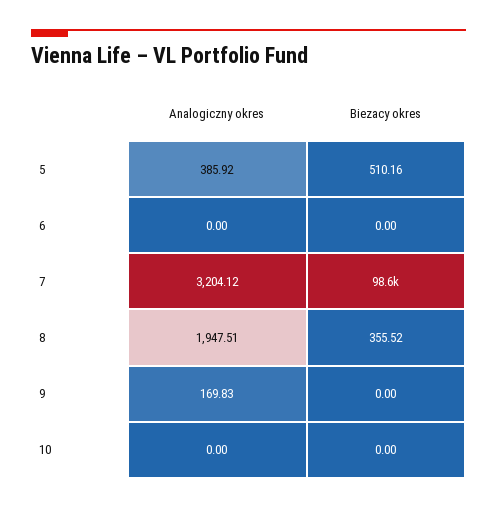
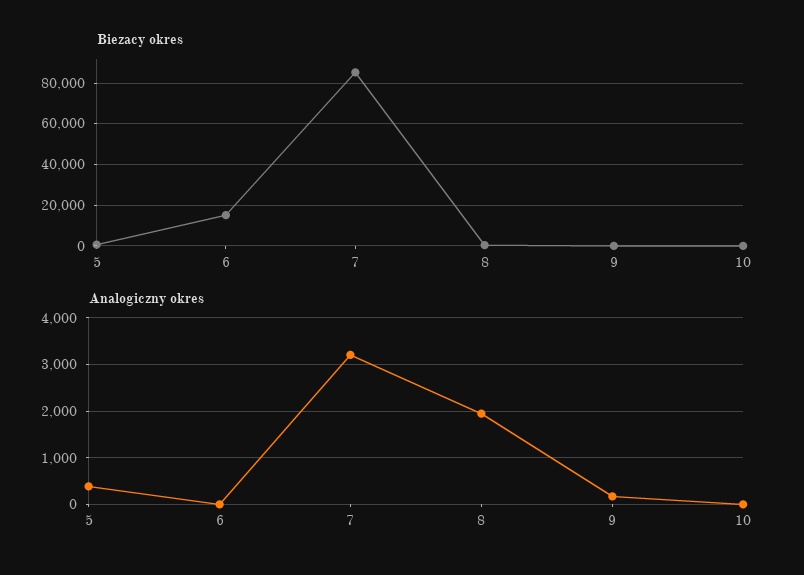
  {
    "Analogiczny okres": {
      "5": 385.92,
      "6": 0,
      "7": 3204.12,
      "8": 1947.51,
      "9": 169.83,
      "10": 0
    },
    "Biezacy okres": {
      "5": 510.16,
-     "6": 0,
+     "6": 15000,
-     "7": 98600,
+     "7": 85000,
      "8": 355.52,
      "9": 0,
      "10": 0
    }
  }

